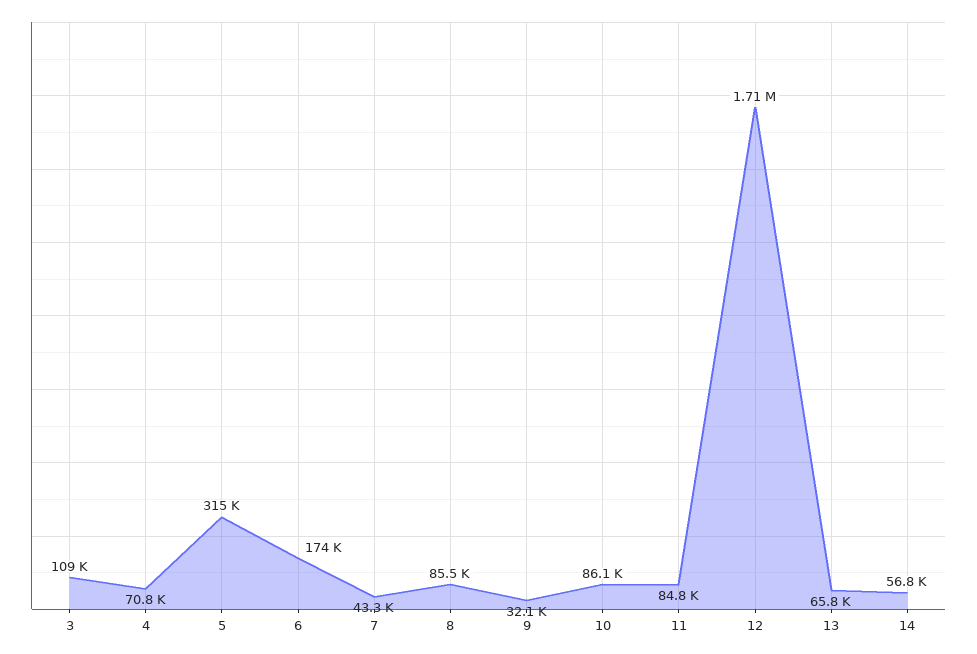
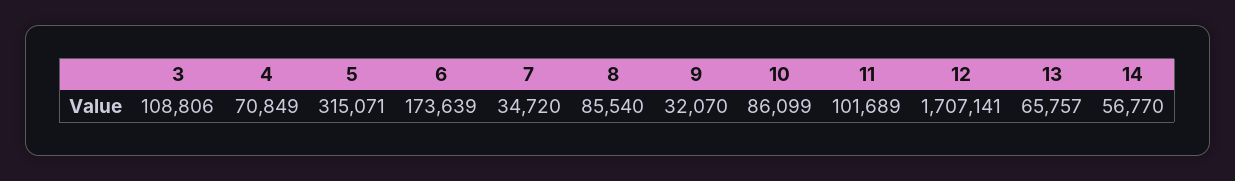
  {
    "3": 108806,
    "4": 70849,
    "5": 315071,
    "6": 173639,
-   "7": 43300,
+   "7": 34720,
    "8": 85540,
    "9": 32070,
    "10": 86099,
-   "11": 84800,
+   "11": 101689,
    "12": 1707141,
    "13": 65757,
    "14": 56770
  }

